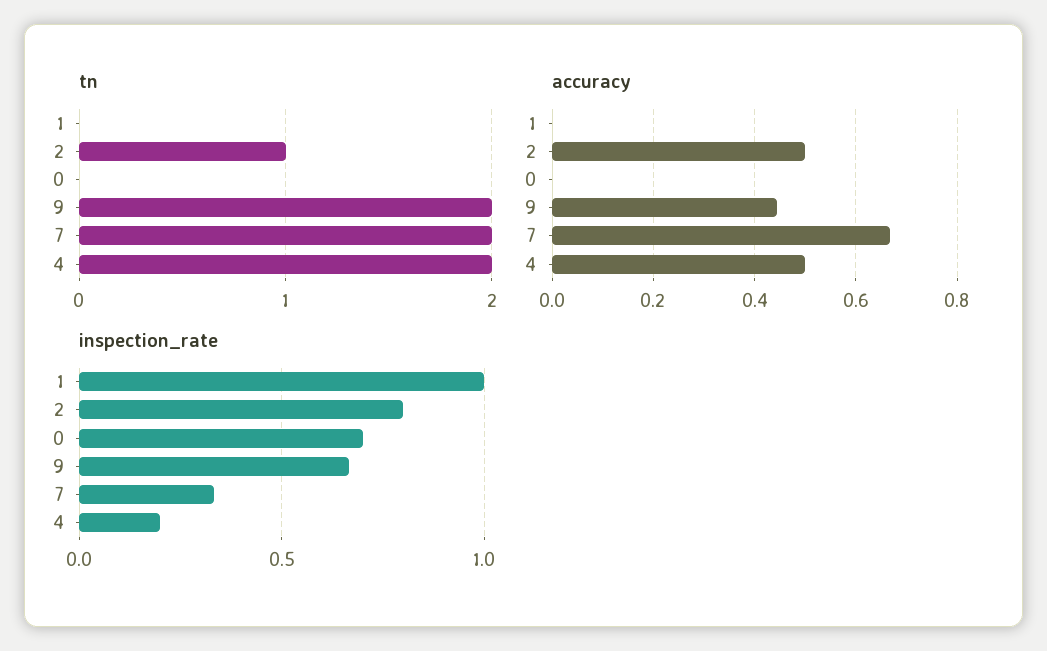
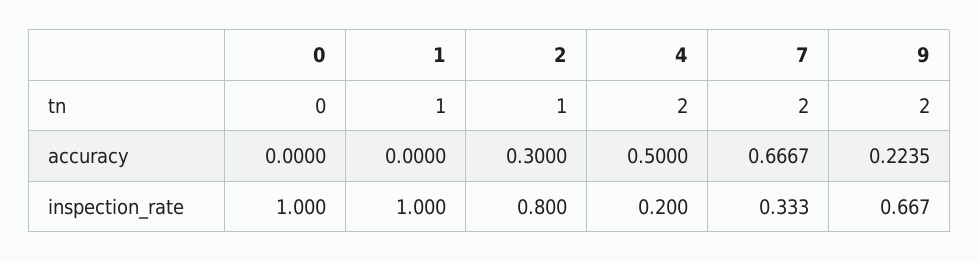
  {
    "tn": {
-     "1": 0,
+     "1": 1,
      "2": 1,
      "0": 0,
      "9": 2,
      "7": 2,
      "4": 2
    },
    "accuracy": {
      "1": 0,
-     "2": 0.5,
+     "2": 0.3,
      "0": 0,
-     "9": 0.44,
+     "9": 0.2235,
      "7": 0.6667,
      "4": 0.5
    },
    "inspection_rate": {
      "1": 1,
      "2": 0.8,
-     "0": 0.7,
+     "0": 1,
      "9": 0.667,
      "7": 0.333,
      "4": 0.2
    }
  }

